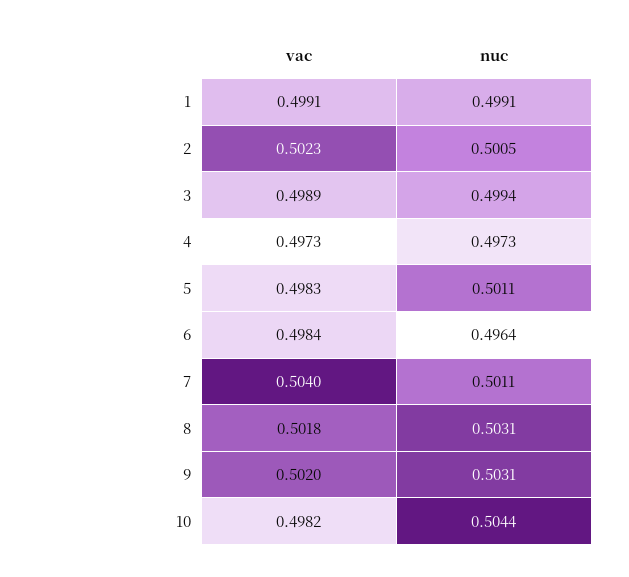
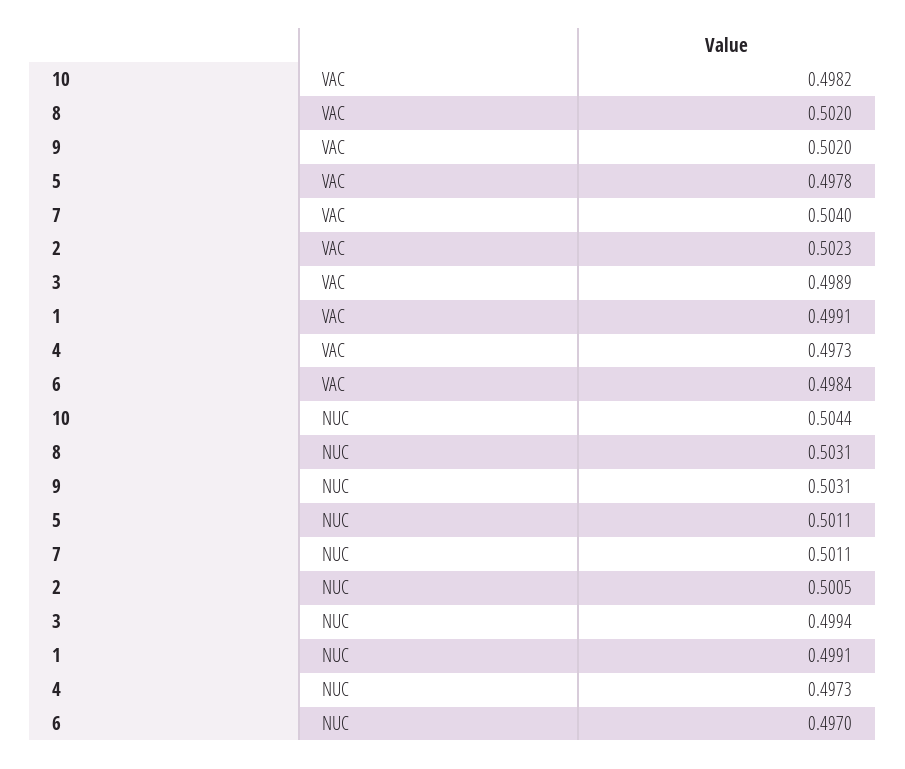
  {
    "vac": {
      "1": 0.4991,
      "2": 0.5023,
      "3": 0.4989,
      "4": 0.4973,
-     "5": 0.4983,
+     "5": 0.4978,
      "6": 0.4984,
      "7": 0.504,
-     "8": 0.5018,
+     "8": 0.502,
      "9": 0.502,
      "10": 0.4982
    },
    "nuc": {
      "1": 0.4991,
      "2": 0.5005,
      "3": 0.4994,
      "4": 0.4973,
      "5": 0.5011,
-     "6": 0.4964,
+     "6": 0.497,
      "7": 0.5011,
      "8": 0.5031,
      "9": 0.5031,
      "10": 0.5044
    }
  }

